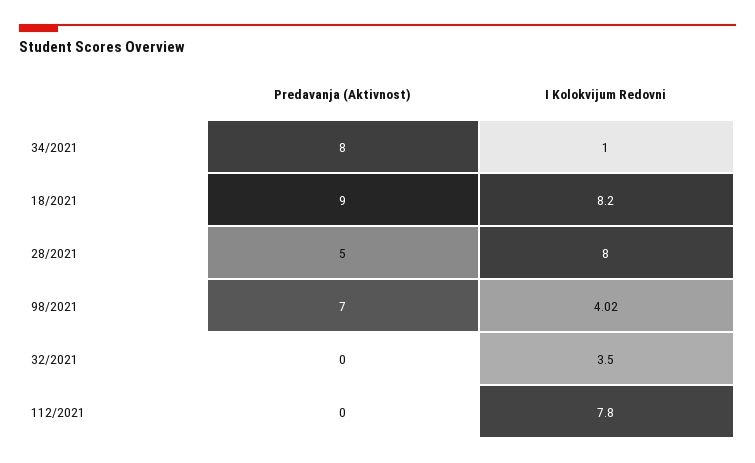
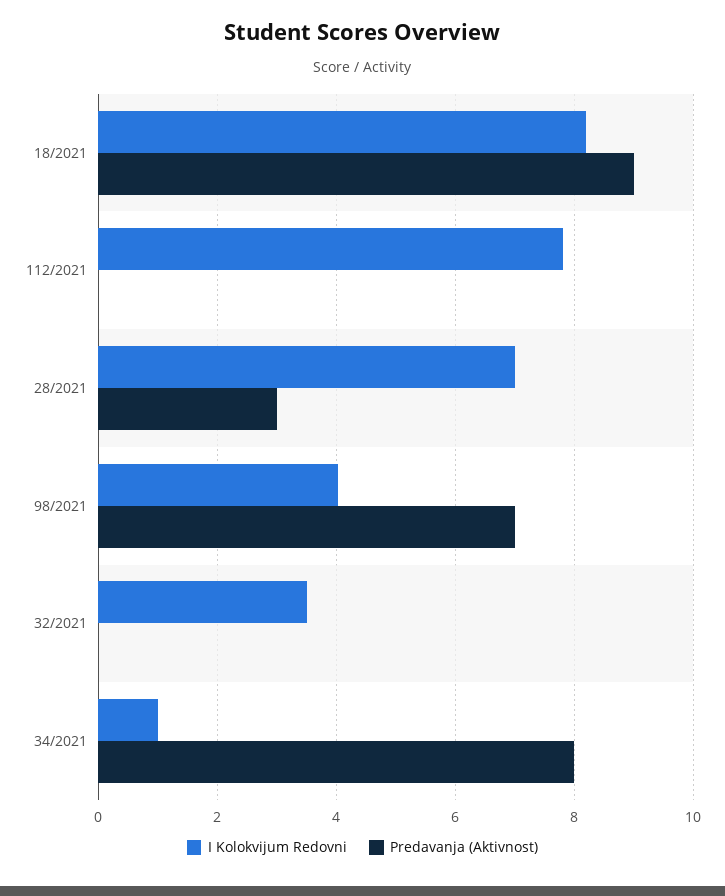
  {
    "Predavanja (Aktivnost)": {
      "34/2021": 8,
      "18/2021": 9,
-     "28/2021": 5,
+     "28/2021": 3,
      "98/2021": 7,
      "32/2021": 0,
      "112/2021": 0
    },
    "I Kolokvijum Redovni": {
      "34/2021": 1,
      "18/2021": 8.2,
-     "28/2021": 8,
+     "28/2021": 7,
      "98/2021": 4.02,
      "32/2021": 3.5,
      "112/2021": 7.8
    }
  }

